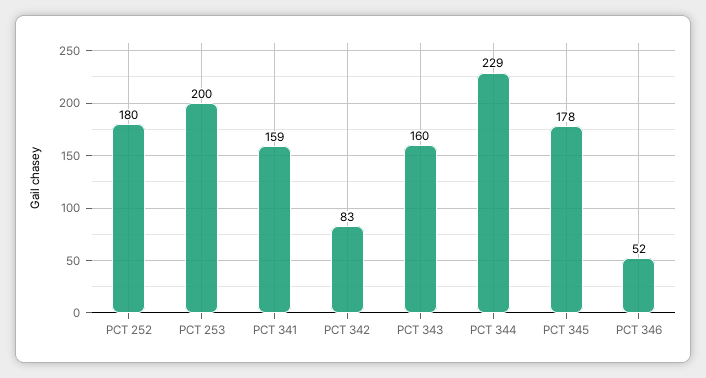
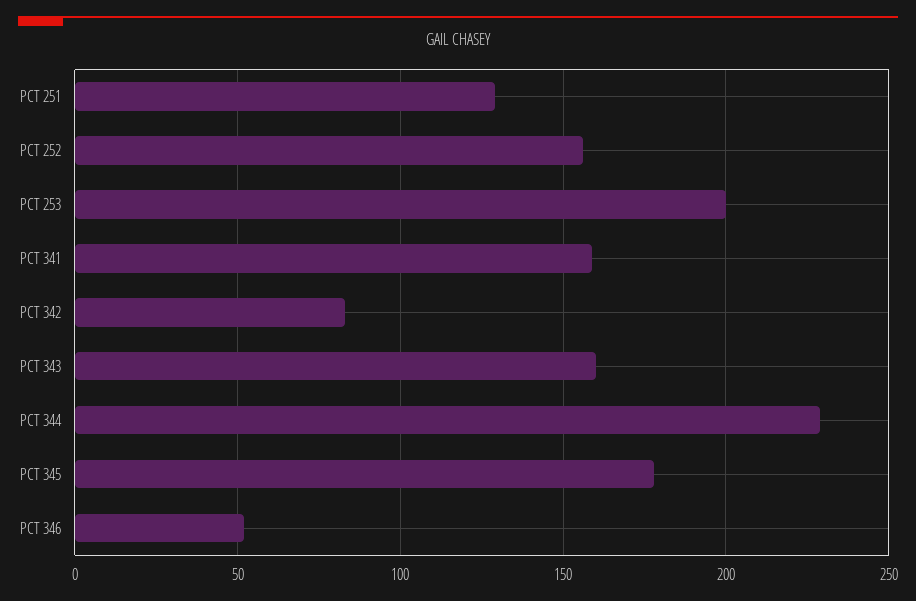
  {
-   "PCT 252": 180,
+   "PCT 252": 155,
    "PCT 253": 200,
    "PCT 341": 159,
    "PCT 342": 83,
    "PCT 343": 160,
    "PCT 344": 229,
    "PCT 345": 178,
-   "PCT 346": 52
+   "PCT 346": 52,
+   "PCT 251": 130
  }

